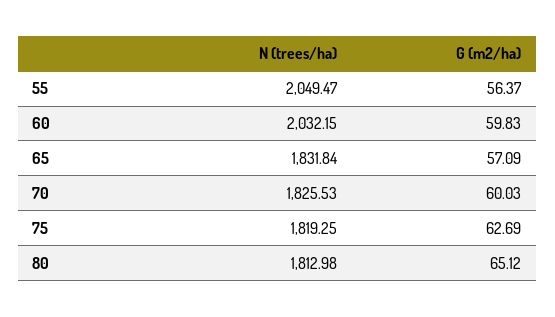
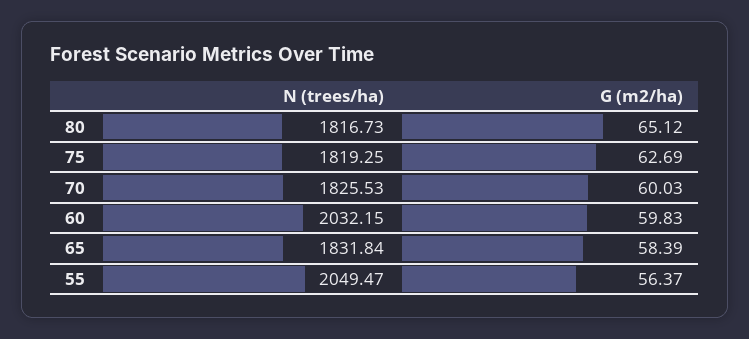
  {
    "N (trees/ha)": {
      "55": 2049.47,
      "60": 2032.15,
      "65": 1831.84,
      "70": 1825.53,
      "75": 1819.25,
-     "80": 1812.98
+     "80": 1816.73
    },
    "G (m2/ha)": {
      "55": 56.37,
      "60": 59.83,
-     "65": 57.09,
+     "65": 58.39,
      "70": 60.03,
      "75": 62.69,
      "80": 65.12
    }
  }

